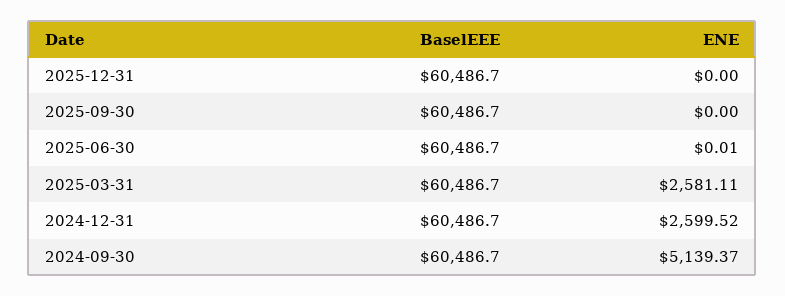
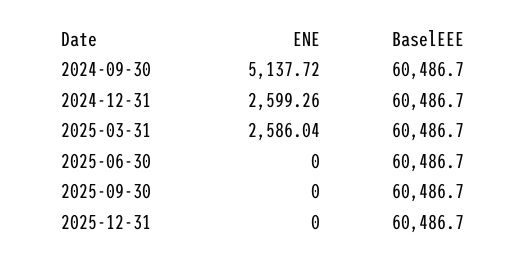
  {
    "BaselEEE": {
      "2025-12-31": 60486.7,
      "2025-09-30": 60486.7,
      "2025-06-30": 60486.7,
      "2025-03-31": 60486.7,
      "2024-12-31": 60486.7,
      "2024-09-30": 60486.7
    },
    "ENE": {
      "2025-12-31": 0,
      "2025-09-30": 0,
-     "2025-06-30": 0.01,
+     "2025-06-30": 0,
-     "2025-03-31": 2581.11,
+     "2025-03-31": 2586.04,
-     "2024-12-31": 2599.52,
+     "2024-12-31": 2599.26,
-     "2024-09-30": 5139.37
+     "2024-09-30": 5137.72
    }
  }

